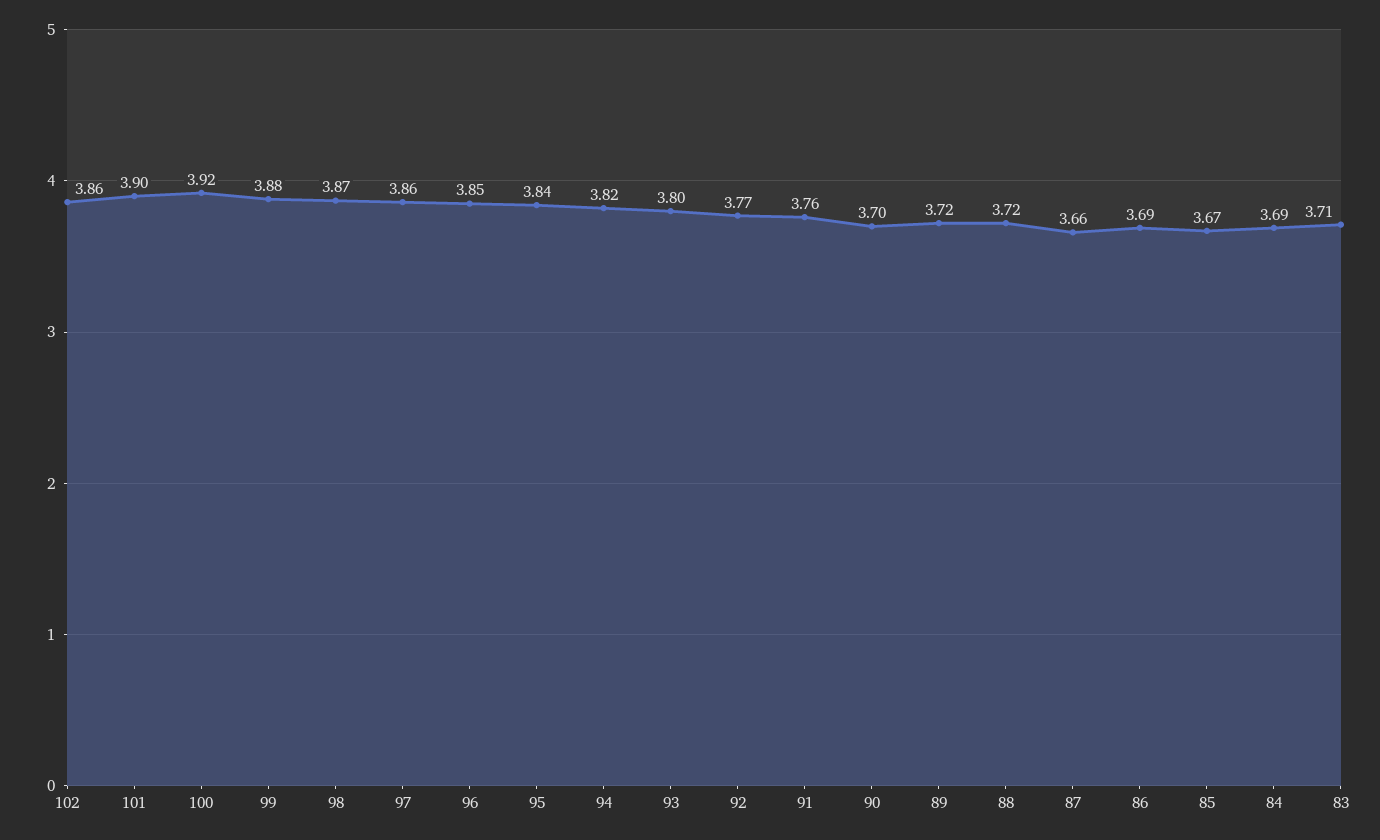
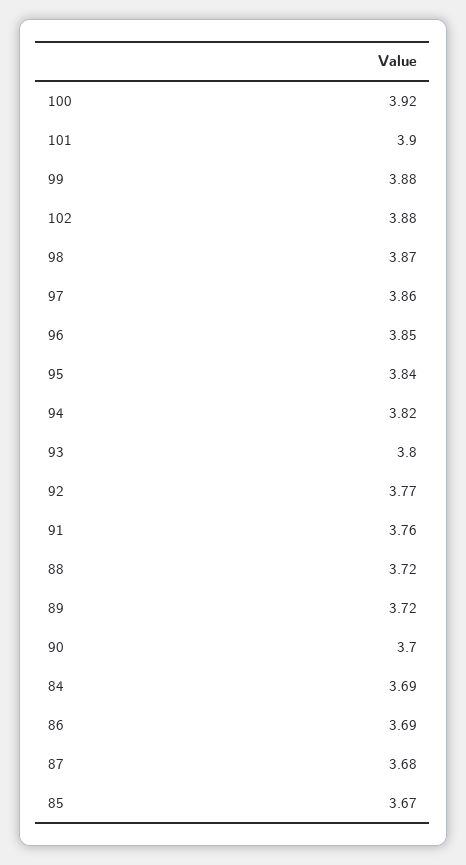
  {
-   "102": 3.86,
+   "102": 3.88,
    "101": 3.9,
    "100": 3.92,
    "99": 3.88,
    "98": 3.87,
    "97": 3.86,
    "96": 3.85,
    "95": 3.84,
    "94": 3.82,
    "93": 3.8,
    "92": 3.77,
    "91": 3.76,
    "90": 3.7,
    "89": 3.72,
    "88": 3.72,
-   "87": 3.66,
+   "87": 3.68,
    "86": 3.69,
    "85": 3.67,
-   "84": 3.69,
+   "84": 3.69
-   "83": 3.71
  }

